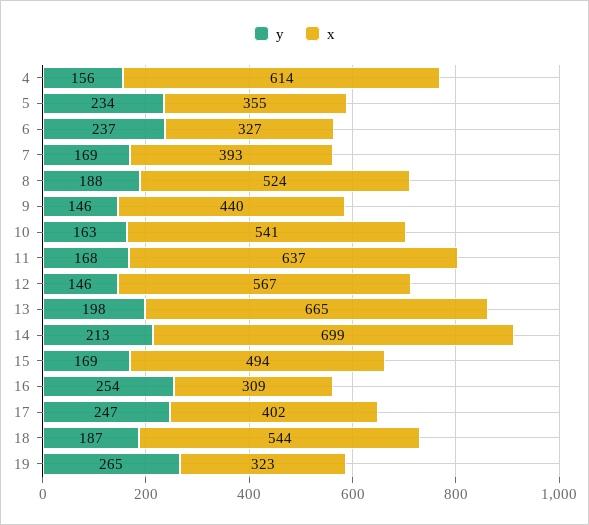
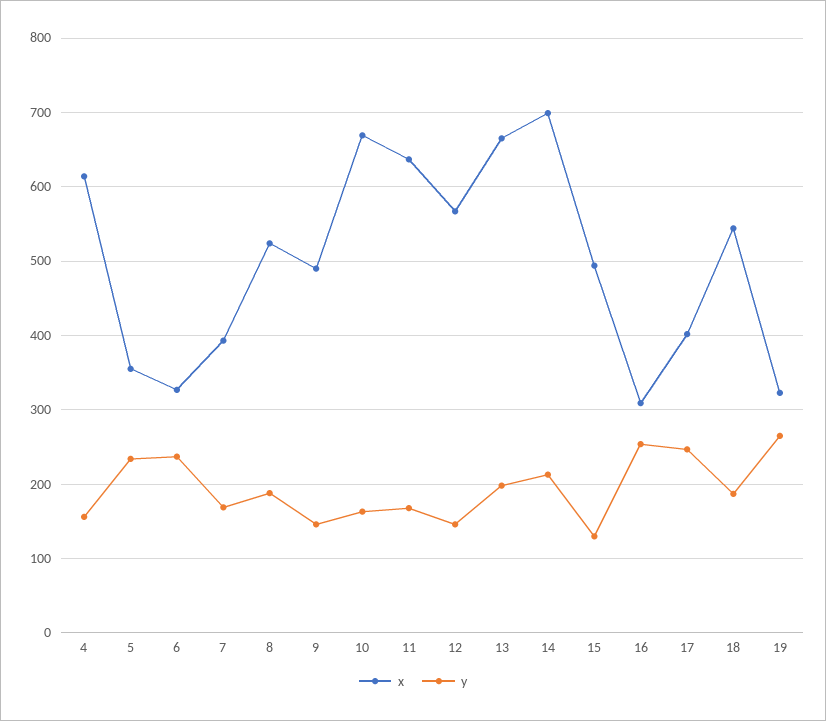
  {
    "y": {
      "4": 156,
      "5": 234,
      "6": 237,
      "7": 169,
      "8": 188,
      "9": 146,
      "10": 163,
      "11": 168,
      "12": 146,
      "13": 198,
      "14": 213,
-     "15": 169,
+     "15": 130,
      "16": 254,
      "17": 247,
      "18": 187,
      "19": 265
    },
    "x": {
      "4": 614,
      "5": 355,
      "6": 327,
      "7": 393,
      "8": 524,
-     "9": 440,
+     "9": 490,
-     "10": 541,
+     "10": 670,
      "11": 637,
      "12": 567,
      "13": 665,
      "14": 699,
      "15": 494,
      "16": 309,
      "17": 402,
      "18": 544,
      "19": 323
    }
  }

